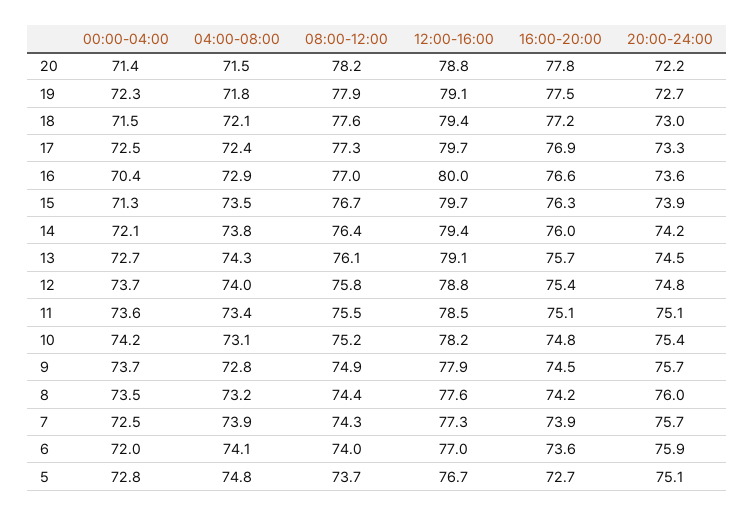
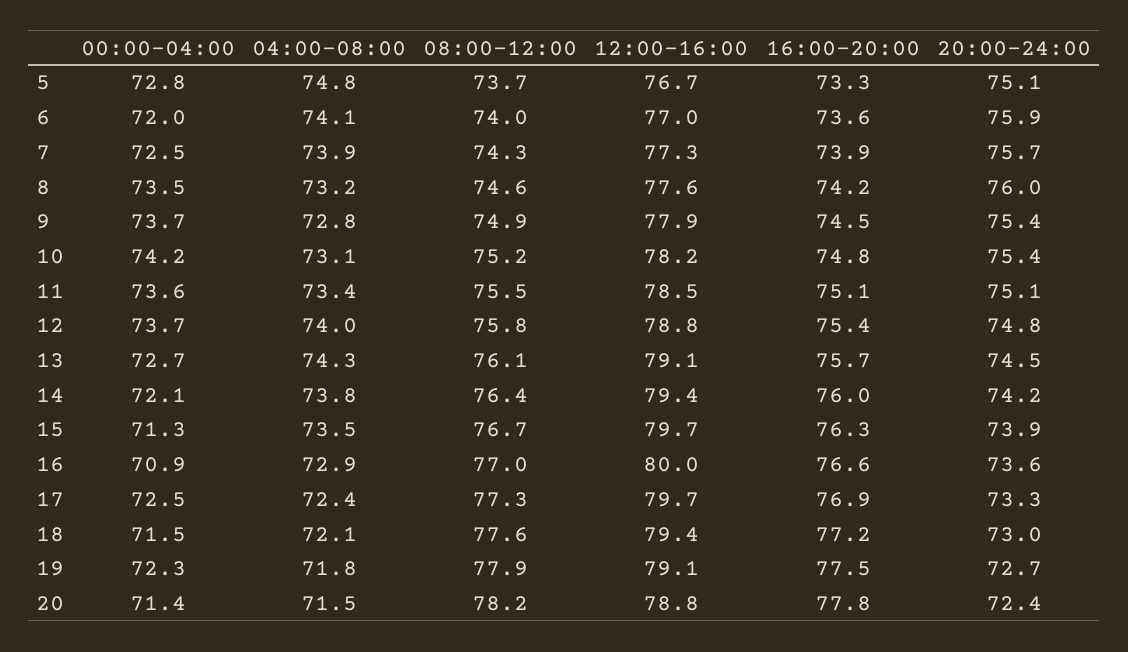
  {
    "00:00-04:00": {
      "20": 71.4,
      "19": 72.3,
      "18": 71.5,
      "17": 72.5,
-     "16": 70.4,
+     "16": 70.9,
      "15": 71.3,
      "14": 72.1,
      "13": 72.7,
      "12": 73.7,
      "11": 73.6,
      "10": 74.2,
      "9": 73.7,
      "8": 73.5,
      "7": 72.5,
      "6": 72,
      "5": 72.8
    },
    "04:00-08:00": {
      "20": 71.5,
      "19": 71.8,
      "18": 72.1,
      "17": 72.4,
      "16": 72.9,
      "15": 73.5,
      "14": 73.8,
      "13": 74.3,
      "12": 74,
      "11": 73.4,
      "10": 73.1,
      "9": 72.8,
      "8": 73.2,
      "7": 73.9,
      "6": 74.1,
      "5": 74.8
    },
    "08:00-12:00": {
      "20": 78.2,
      "19": 77.9,
      "18": 77.6,
      "17": 77.3,
      "16": 77,
      "15": 76.7,
      "14": 76.4,
      "13": 76.1,
      "12": 75.8,
      "11": 75.5,
      "10": 75.2,
      "9": 74.9,
-     "8": 74.4,
+     "8": 74.6,
      "7": 74.3,
      "6": 74,
      "5": 73.7
    },
    "12:00-16:00": {
      "20": 78.8,
      "19": 79.1,
      "18": 79.4,
      "17": 79.7,
      "16": 80,
      "15": 79.7,
      "14": 79.4,
      "13": 79.1,
      "12": 78.8,
      "11": 78.5,
      "10": 78.2,
      "9": 77.9,
      "8": 77.6,
      "7": 77.3,
      "6": 77,
      "5": 76.7
    },
    "16:00-20:00": {
      "20": 77.8,
      "19": 77.5,
      "18": 77.2,
      "17": 76.9,
      "16": 76.6,
      "15": 76.3,
      "14": 76,
      "13": 75.7,
      "12": 75.4,
      "11": 75.1,
      "10": 74.8,
      "9": 74.5,
      "8": 74.2,
      "7": 73.9,
      "6": 73.6,
-     "5": 72.7
+     "5": 73.3
    },
    "20:00-24:00": {
-     "20": 72.2,
+     "20": 72.4,
      "19": 72.7,
      "18": 73,
      "17": 73.3,
      "16": 73.6,
      "15": 73.9,
      "14": 74.2,
      "13": 74.5,
      "12": 74.8,
      "11": 75.1,
      "10": 75.4,
-     "9": 75.7,
+     "9": 75.4,
      "8": 76,
      "7": 75.7,
      "6": 75.9,
      "5": 75.1
    }
  }

